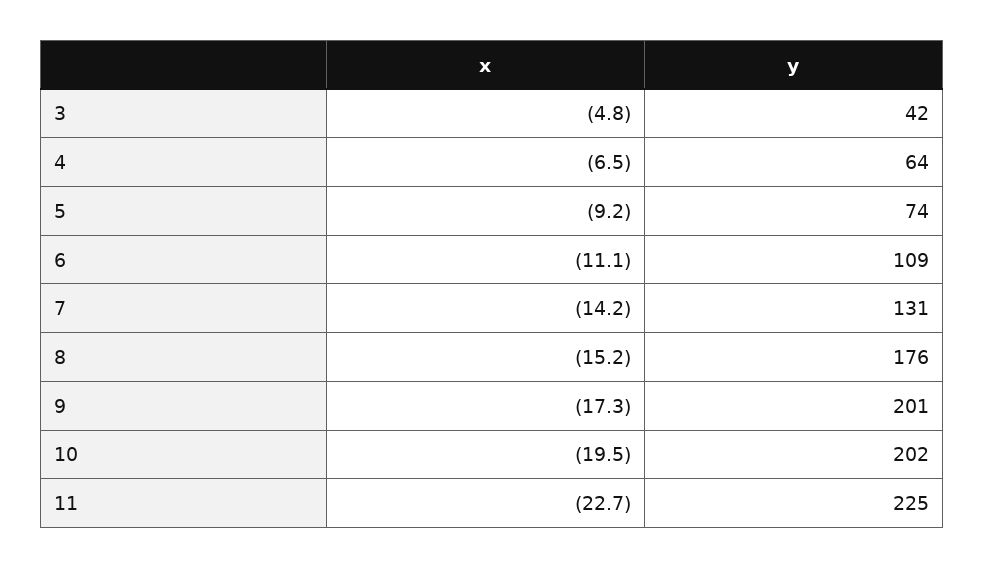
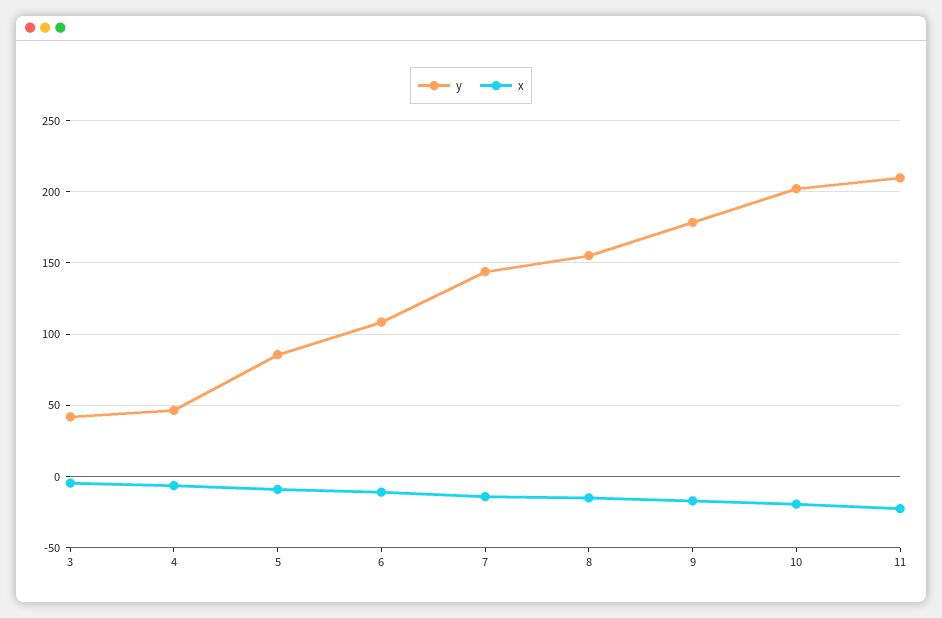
  {
    "x": {
      "3": -4.8,
      "4": -6.5,
      "5": -9.2,
      "6": -11.1,
      "7": -14.2,
      "8": -15.2,
      "9": -17.3,
      "10": -19.5,
      "11": -22.7
    },
    "y": {
      "3": 42,
-     "4": 64,
+     "4": 45,
-     "5": 74,
+     "5": 85,
      "6": 109,
-     "7": 131,
+     "7": 145,
-     "8": 176,
+     "8": 155,
-     "9": 201,
+     "9": 180,
      "10": 202,
-     "11": 225
+     "11": 210
    }
  }

